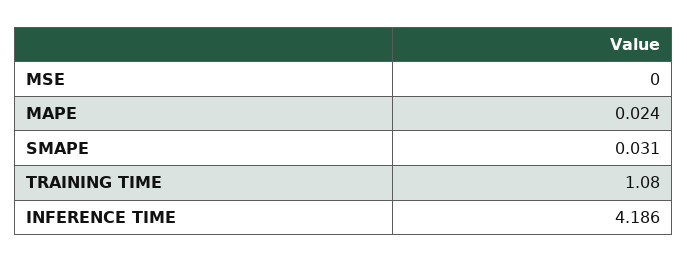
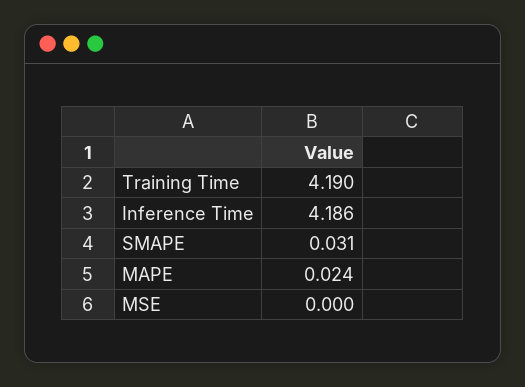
  {
    "MSE": 0,
    "MAPE": 0.024,
    "SMAPE": 0.031,
-   "TRAINING TIME": 1.08,
+   "TRAINING TIME": 4.19,
    "INFERENCE TIME": 4.186
  }

